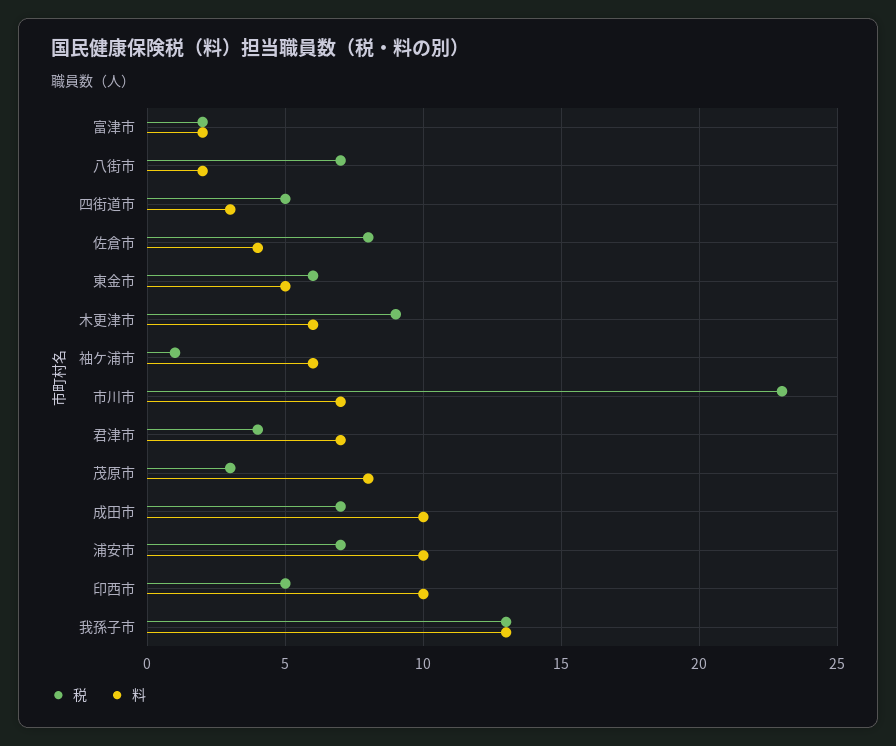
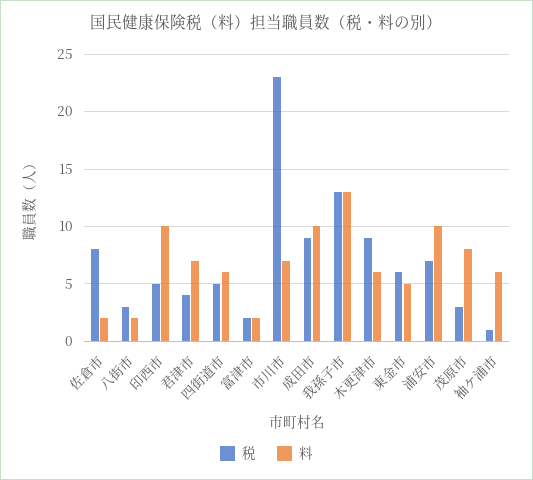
  {
    "税": {
      "富津市": 2,
-     "八街市": 7,
+     "八街市": 3,
      "四街道市": 5,
      "佐倉市": 8,
      "東金市": 6,
      "木更津市": 9,
      "袖ケ浦市": 1,
      "市川市": 23,
      "君津市": 4,
      "茂原市": 3,
-     "成田市": 7,
+     "成田市": 9,
      "浦安市": 7,
      "印西市": 5,
      "我孫子市": 13
    },
    "料": {
      "富津市": 2,
      "八街市": 2,
-     "四街道市": 3,
+     "四街道市": 6,
-     "佐倉市": 4,
+     "佐倉市": 2,
      "東金市": 5,
      "木更津市": 6,
      "袖ケ浦市": 6,
      "市川市": 7,
      "君津市": 7,
      "茂原市": 8,
      "成田市": 10,
      "浦安市": 10,
      "印西市": 10,
      "我孫子市": 13
    }
  }

